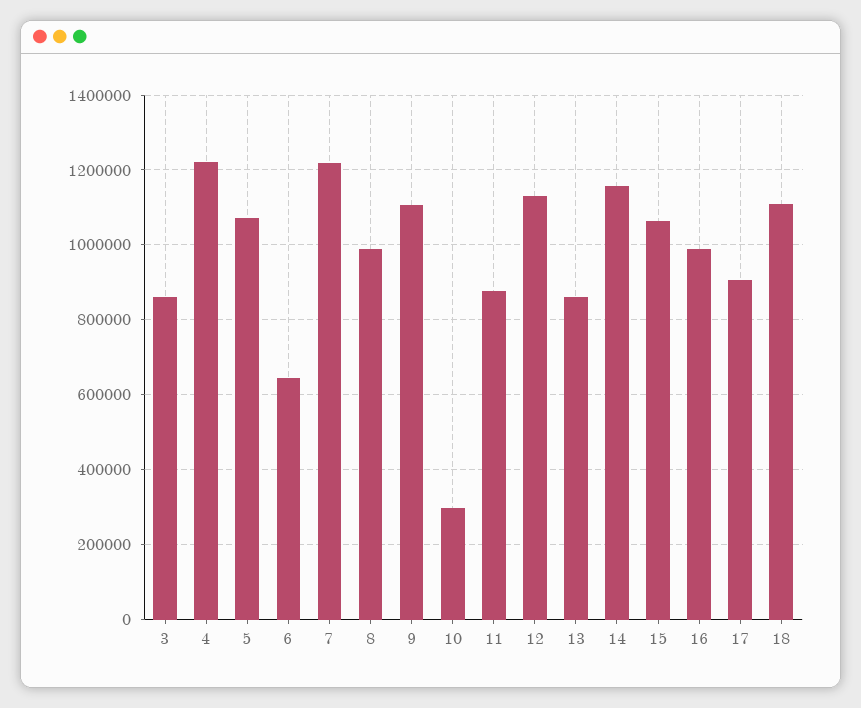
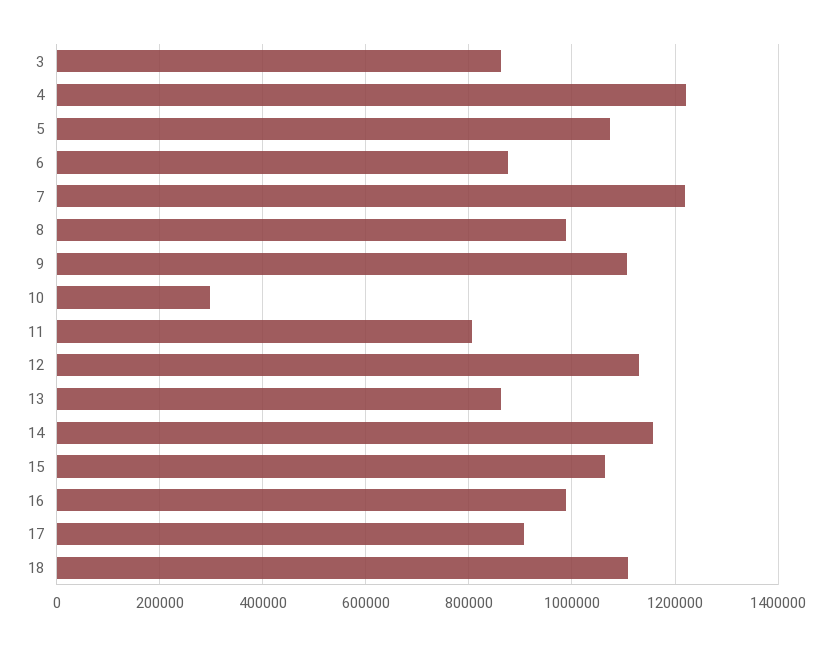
  {
    "3": 860000,
    "4": 1220000,
    "5": 1080000,
-   "6": 640000,
+   "6": 880000,
    "7": 1220000,
    "8": 980000,
    "9": 1100000,
    "10": 300000,
-   "11": 880000,
+   "11": 800000,
    "12": 1140000,
    "13": 860000,
    "14": 1160000,
    "15": 1060000,
    "16": 980000,
    "17": 900000,
    "18": 1100000
  }

